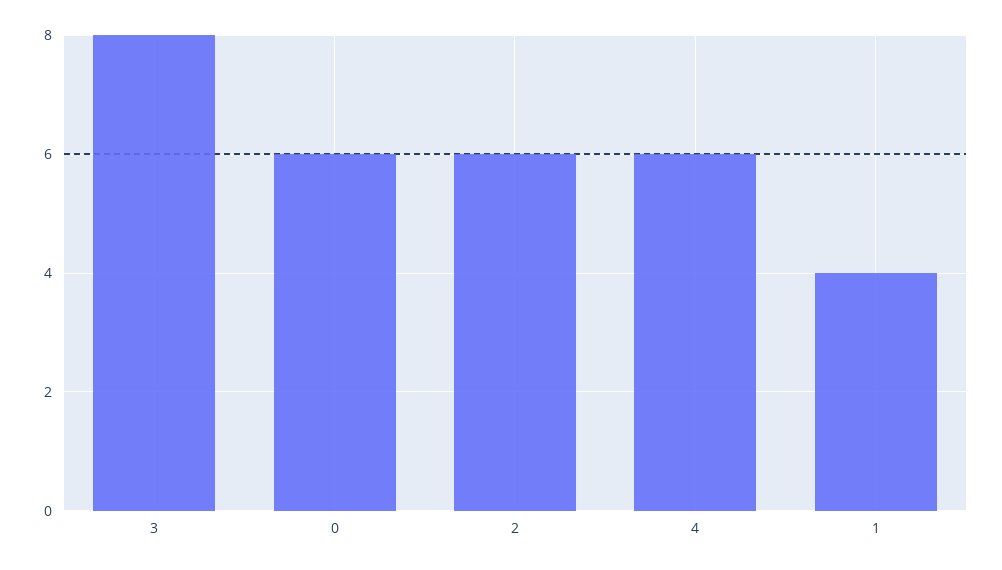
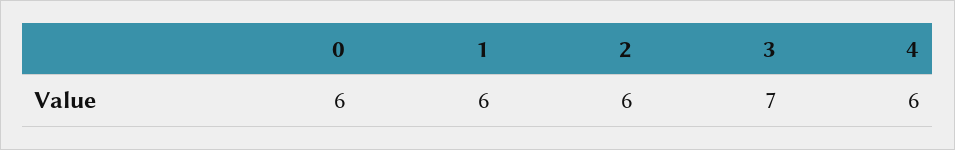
  {
-   "3": 8,
+   "3": 7,
    "0": 6,
    "2": 6,
    "4": 6,
-   "1": 4
+   "1": 6
  }

